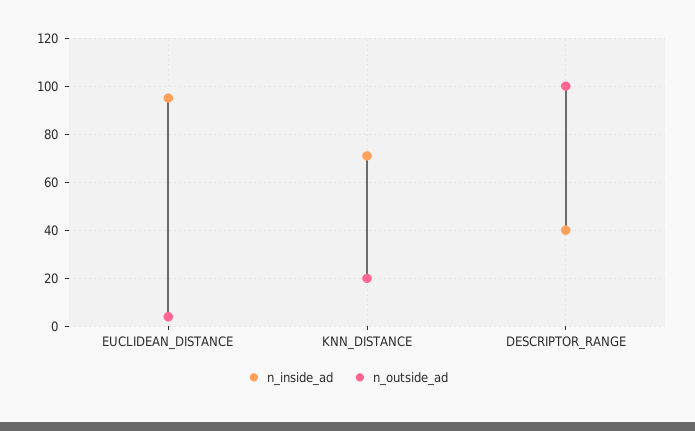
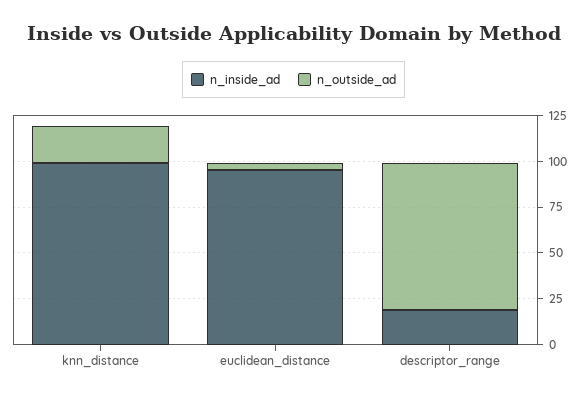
  {
    "n_inside_ad": {
      "EUCLIDEAN_DISTANCE": 95,
-     "KNN_DISTANCE": 70,
+     "KNN_DISTANCE": 100,
-     "DESCRIPTOR_RANGE": 40
+     "DESCRIPTOR_RANGE": 20
    },
    "n_outside_ad": {
      "EUCLIDEAN_DISTANCE": 5,
      "KNN_DISTANCE": 20,
-     "DESCRIPTOR_RANGE": 100
+     "DESCRIPTOR_RANGE": 80
    }
  }

